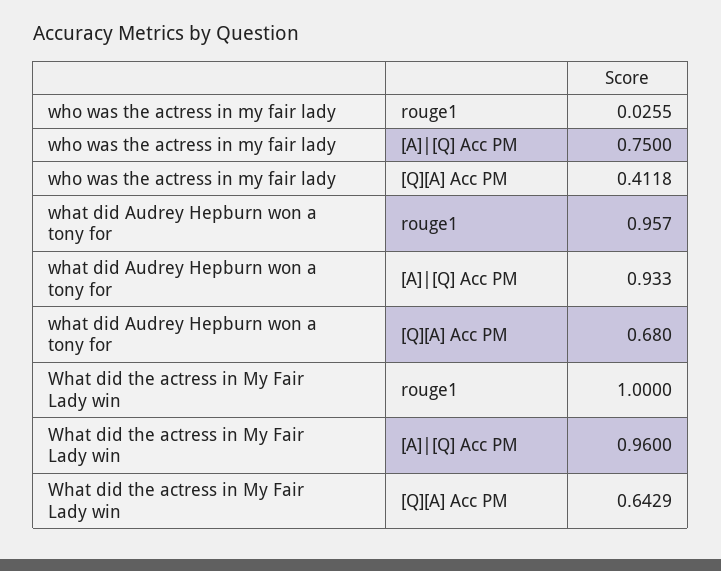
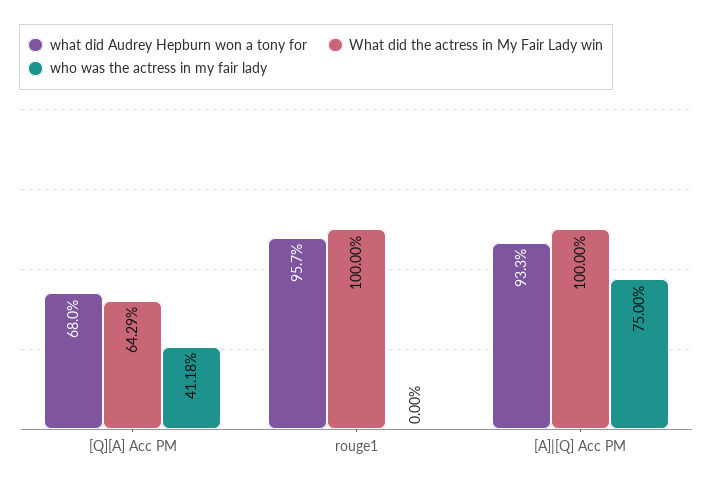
  {
    "who was the actress in my fair lady": {
-     "rouge1": 0.0255,
+     "rouge1": 0,
      "[A]|[Q] Acc PM": 0.75,
      "[Q][A] Acc PM": 0.4118
    },
    "what did Audrey Hepburn won a tony for": {
      "rouge1": 0.957,
      "[A]|[Q] Acc PM": 0.933,
      "[Q][A] Acc PM": 0.68
    },
    "What did the actress in My Fair Lady win": {
      "rouge1": 1,
-     "[A]|[Q] Acc PM": 0.96,
+     "[A]|[Q] Acc PM": 1,
      "[Q][A] Acc PM": 0.6429
    }
  }

